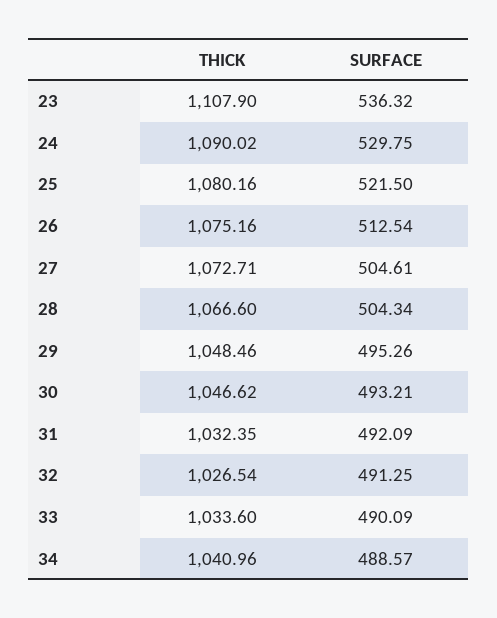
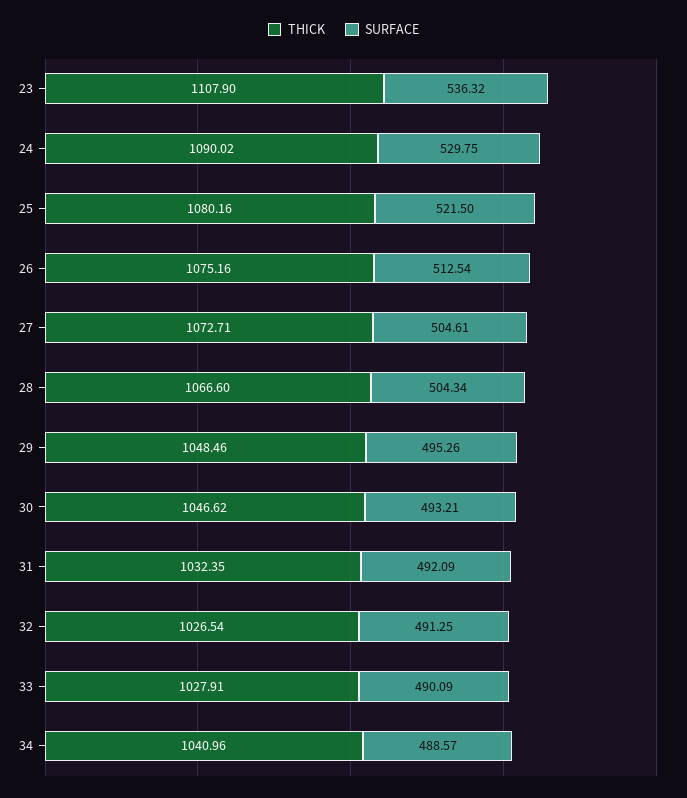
  {
    "THICK": {
      "23": 1107.9,
      "24": 1090.02,
      "25": 1080.16,
      "26": 1075.16,
      "27": 1072.71,
      "28": 1066.6,
      "29": 1048.46,
      "30": 1046.62,
      "31": 1032.35,
      "32": 1026.54,
-     "33": 1033.6,
+     "33": 1027.91,
      "34": 1040.96
    },
    "SURFACE": {
      "23": 536.32,
      "24": 529.75,
      "25": 521.5,
      "26": 512.54,
      "27": 504.61,
      "28": 504.34,
      "29": 495.26,
      "30": 493.21,
      "31": 492.09,
      "32": 491.25,
      "33": 490.09,
      "34": 488.57
    }
  }

